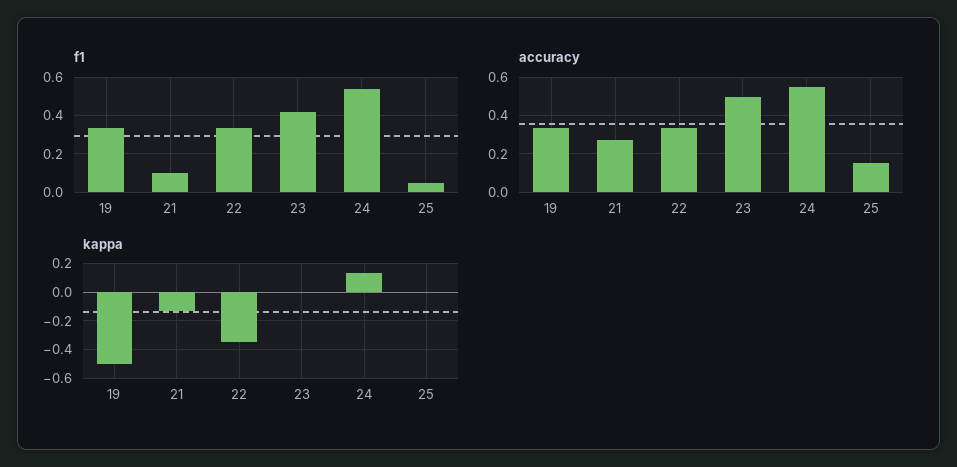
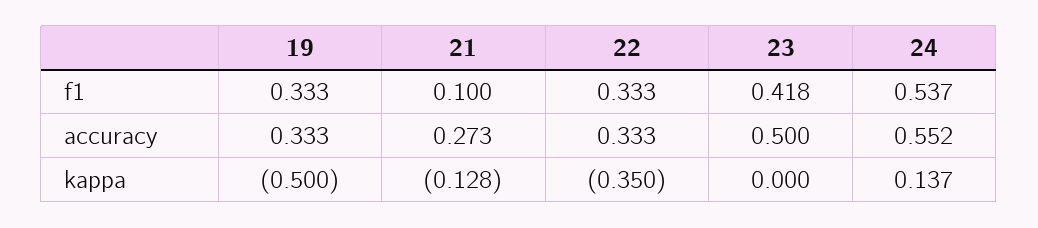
  {
    "f1": {
      "19": 0.333,
      "21": 0.1,
      "22": 0.333,
      "23": 0.418,
-     "24": 0.537,
+     "24": 0.537
-     "25": 0.05
    },
    "accuracy": {
      "19": 0.333,
      "21": 0.273,
      "22": 0.333,
      "23": 0.5,
-     "24": 0.552,
+     "24": 0.552
-     "25": 0.15
    },
    "kappa": {
      "19": -0.5,
      "21": -0.128,
      "22": -0.35,
      "23": 0,
-     "24": 0.137,
+     "24": 0.137
-     "25": 0
    }
  }

